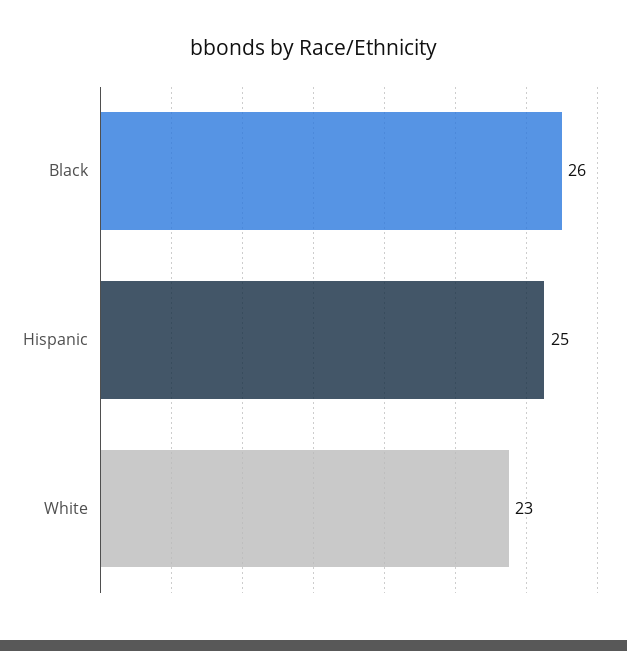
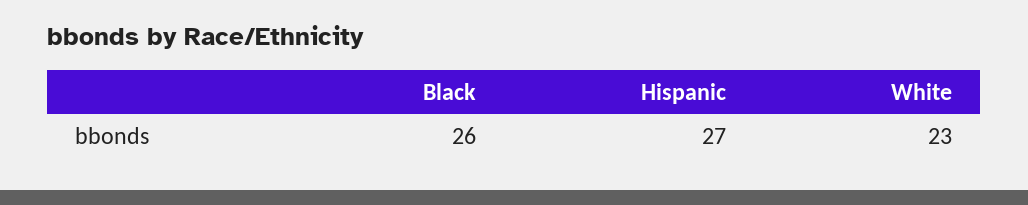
  {
    "Black": 26,
-   "Hispanic": 25,
+   "Hispanic": 27,
    "White": 23
  }

